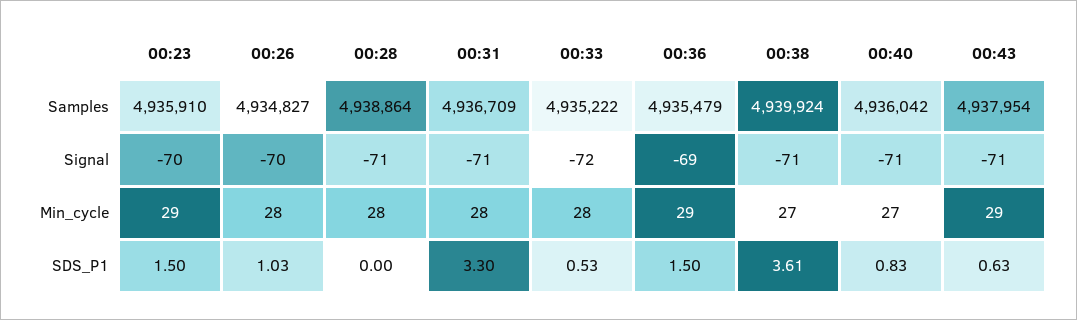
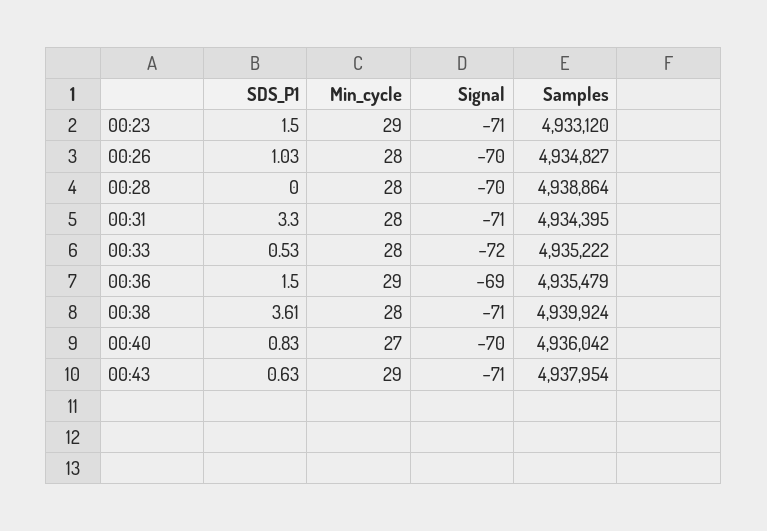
  {
    "00:23": {
-     "Samples": 4935910,
+     "Samples": 4933120,
-     "Signal": -70,
+     "Signal": -71,
      "Min_cycle": 29,
      "SDS_P1": 1.5
    },
    "00:26": {
      "Samples": 4934827,
      "Signal": -70,
      "Min_cycle": 28,
      "SDS_P1": 1.03
    },
    "00:28": {
      "Samples": 4938864,
-     "Signal": -71,
+     "Signal": -70,
      "Min_cycle": 28,
      "SDS_P1": 0
    },
    "00:31": {
-     "Samples": 4936709,
+     "Samples": 4934395,
      "Signal": -71,
      "Min_cycle": 28,
      "SDS_P1": 3.3
    },
    "00:33": {
      "Samples": 4935222,
      "Signal": -72,
      "Min_cycle": 28,
      "SDS_P1": 0.53
    },
    "00:36": {
      "Samples": 4935479,
      "Signal": -69,
      "Min_cycle": 29,
      "SDS_P1": 1.5
    },
    "00:38": {
      "Samples": 4939924,
      "Signal": -71,
-     "Min_cycle": 27,
+     "Min_cycle": 28,
      "SDS_P1": 3.61
    },
    "00:40": {
      "Samples": 4936042,
-     "Signal": -71,
+     "Signal": -70,
      "Min_cycle": 27,
      "SDS_P1": 0.83
    },
    "00:43": {
      "Samples": 4937954,
      "Signal": -71,
      "Min_cycle": 29,
      "SDS_P1": 0.63
    }
  }

